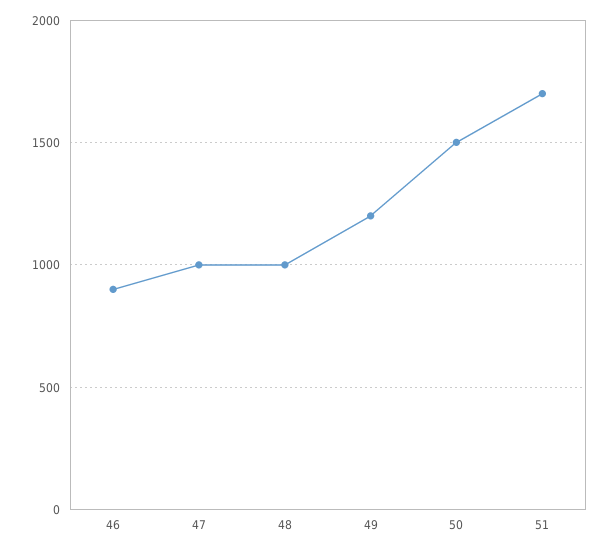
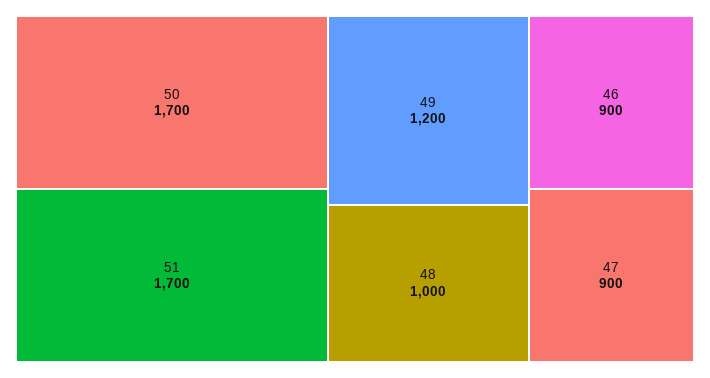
  {
    "46": 900,
-   "47": 1000,
+   "47": 900,
    "48": 1000,
    "49": 1200,
-   "50": 1500,
+   "50": 1700,
    "51": 1700
  }

